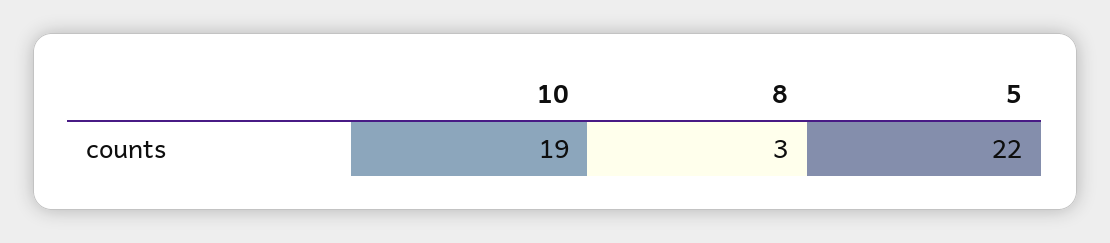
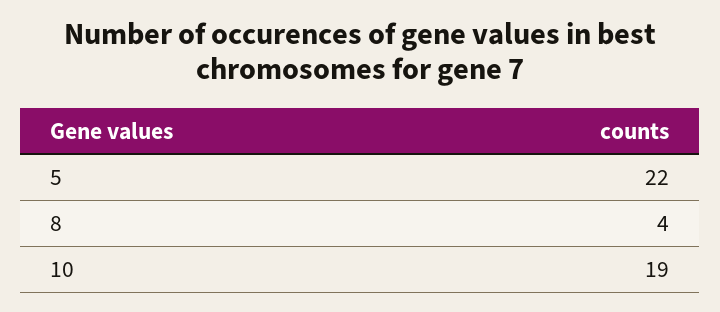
  {
    "10": 19,
-   "8": 3,
+   "8": 4,
    "5": 22
  }

